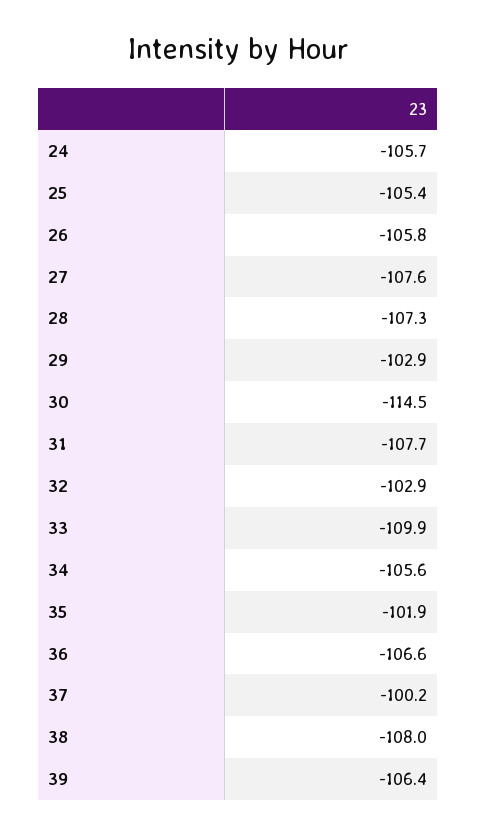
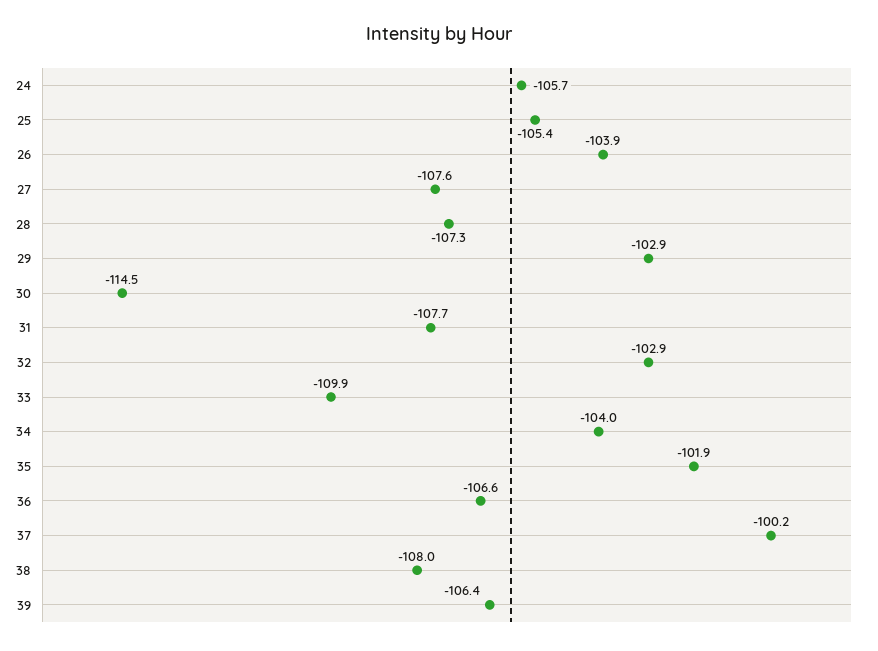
  {
    "24": -105.7,
    "25": -105.4,
-   "26": -105.8,
+   "26": -103.9,
    "27": -107.6,
    "28": -107.3,
    "29": -102.9,
    "30": -114.5,
    "31": -107.7,
    "32": -102.9,
    "33": -109.9,
-   "34": -105.6,
+   "34": -104,
    "35": -101.9,
    "36": -106.6,
    "37": -100.2,
    "38": -108,
    "39": -106.4
  }

